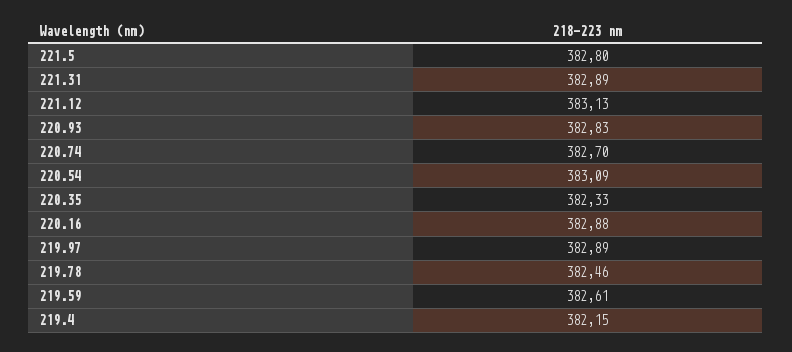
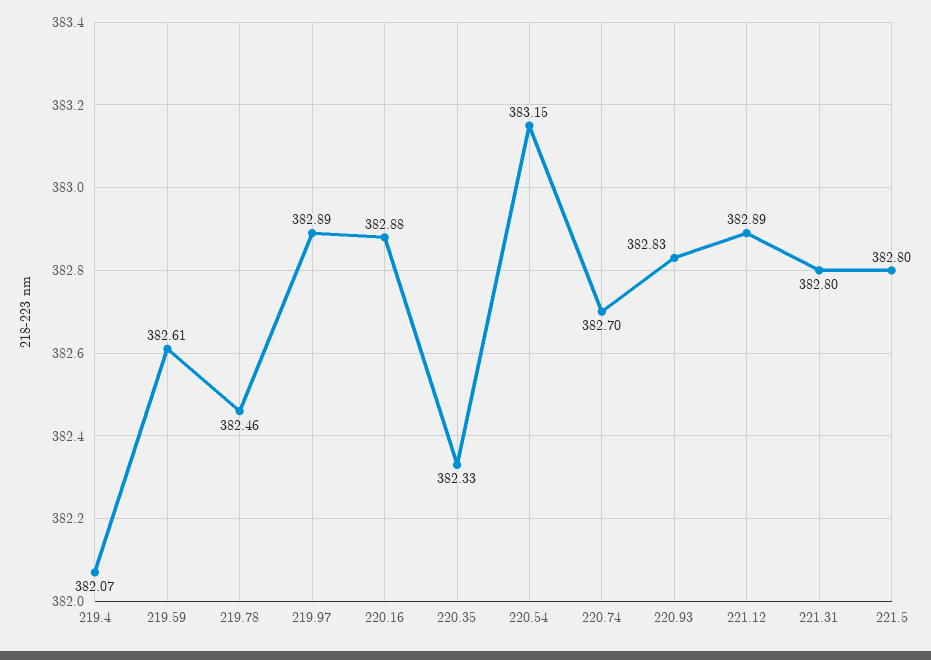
  {
    "221.5": 382.8,
-   "221.31": 382.89,
+   "221.31": 382.8,
-   "221.12": 383.13,
+   "221.12": 382.89,
    "220.93": 382.83,
    "220.74": 382.7,
-   "220.54": 383.09,
+   "220.54": 383.15,
    "220.35": 382.33,
    "220.16": 382.88,
    "219.97": 382.89,
    "219.78": 382.46,
    "219.59": 382.61,
-   "219.4": 382.15
+   "219.4": 382.07
  }

